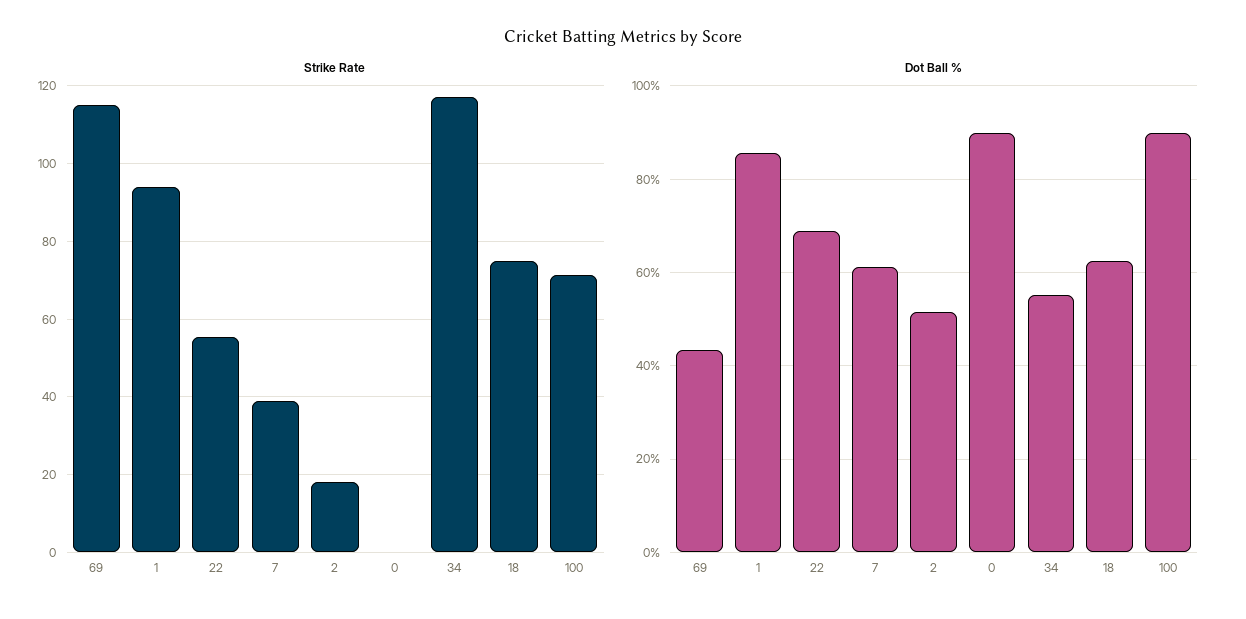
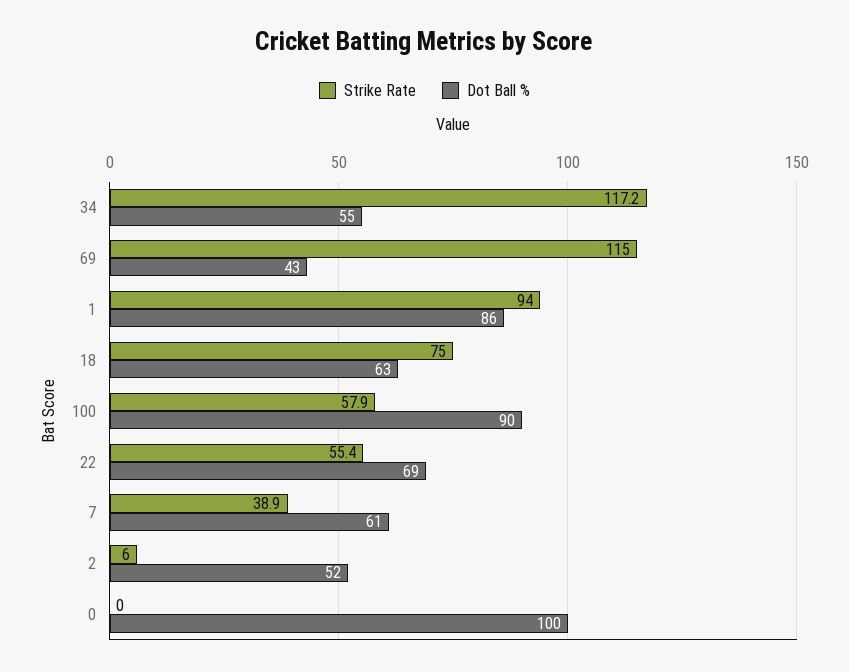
  {
    "Strike Rate": {
      "69": 115,
      "1": 94,
      "22": 55.4,
      "7": 38.9,
-     "2": 18,
+     "2": 6,
      "0": 0,
      "34": 117.2,
      "18": 75,
-     "100": 72
+     "100": 57.9
    },
    "Dot Ball %": {
      "69": 43,
      "1": 86,
      "22": 69,
      "7": 61,
      "2": 52,
-     "0": 90,
+     "0": 100,
      "34": 55,
      "18": 63,
      "100": 90
    }
  }

